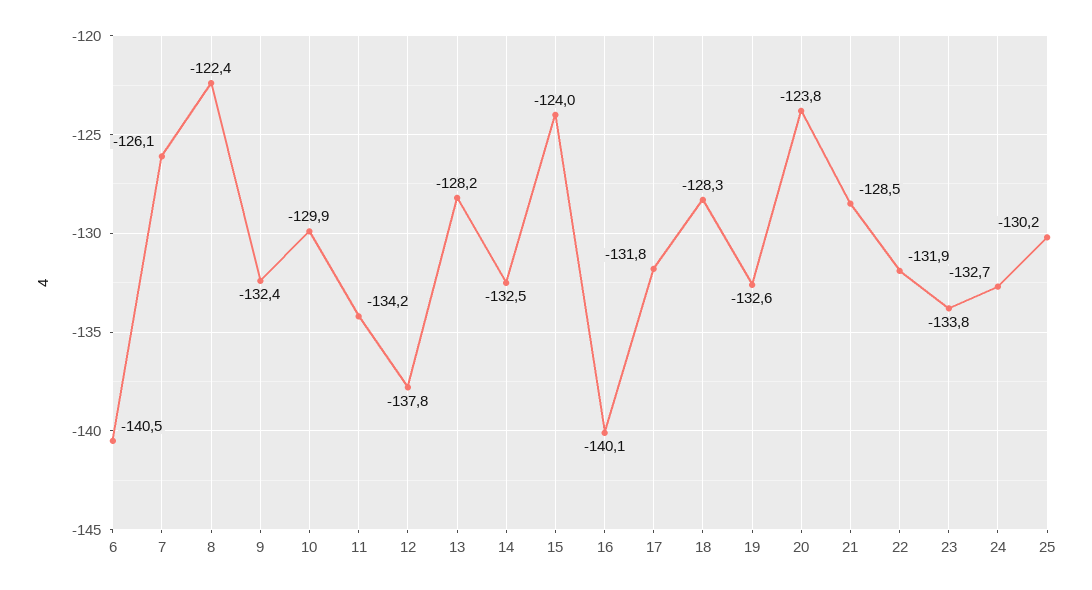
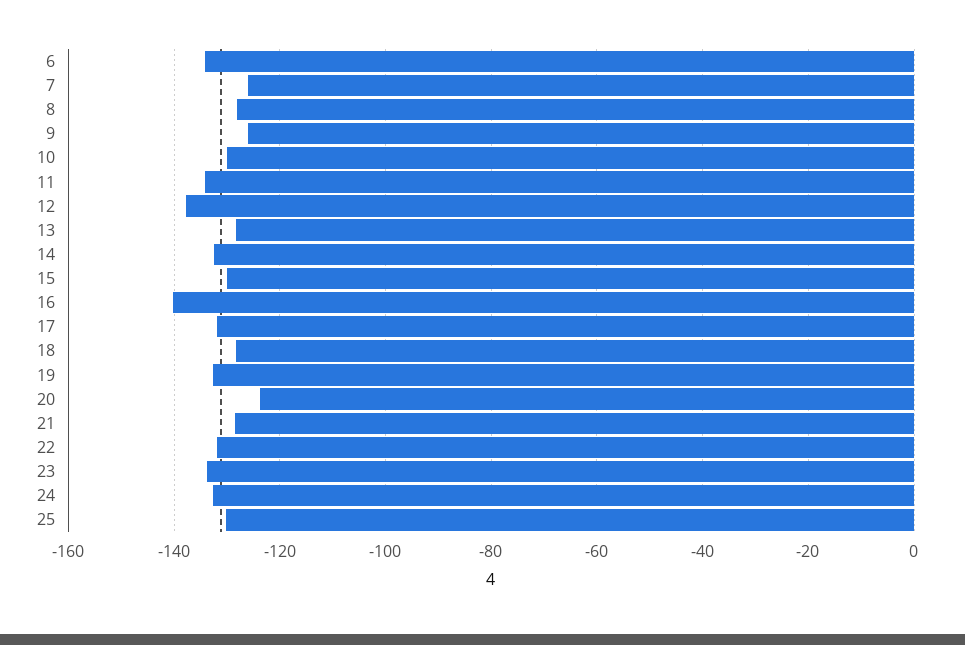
  {
-   "6": -140.5,
+   "6": -134,
    "7": -126.1,
-   "8": -122.4,
+   "8": -128,
-   "9": -132.4,
+   "9": -126,
    "10": -129.9,
    "11": -134.2,
    "12": -137.8,
    "13": -128.2,
    "14": -132.5,
-   "15": -124,
+   "15": -130,
    "16": -140.1,
    "17": -131.8,
    "18": -128.3,
    "19": -132.6,
    "20": -123.8,
    "21": -128.5,
    "22": -131.9,
    "23": -133.8,
    "24": -132.7,
    "25": -130.2
  }

